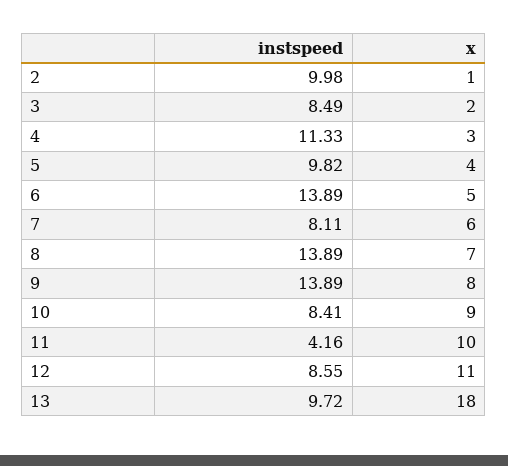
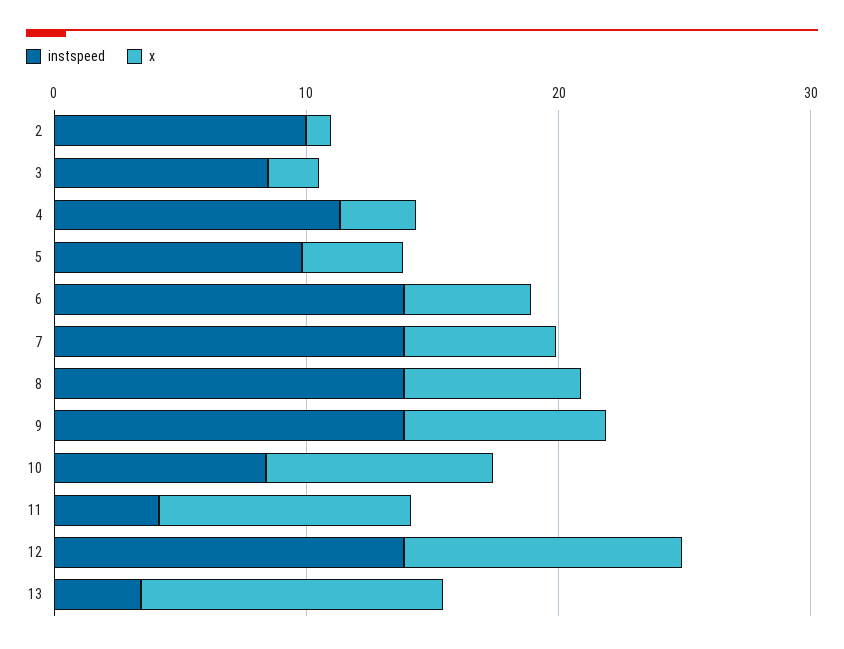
  {
    "instspeed": {
      "2": 9.98,
      "3": 8.49,
      "4": 11.33,
      "5": 9.82,
      "6": 13.89,
-     "7": 8.11,
+     "7": 14,
      "8": 13.89,
      "9": 13.89,
      "10": 8.41,
      "11": 4.16,
-     "12": 8.55,
+     "12": 14,
-     "13": 9.72
+     "13": 4
    },
    "x": {
      "2": 1,
      "3": 2,
      "4": 3,
      "5": 4,
      "6": 5,
      "7": 6,
      "8": 7,
      "9": 8,
      "10": 9,
      "11": 10,
      "12": 11,
-     "13": 18
+     "13": 12
    }
  }

